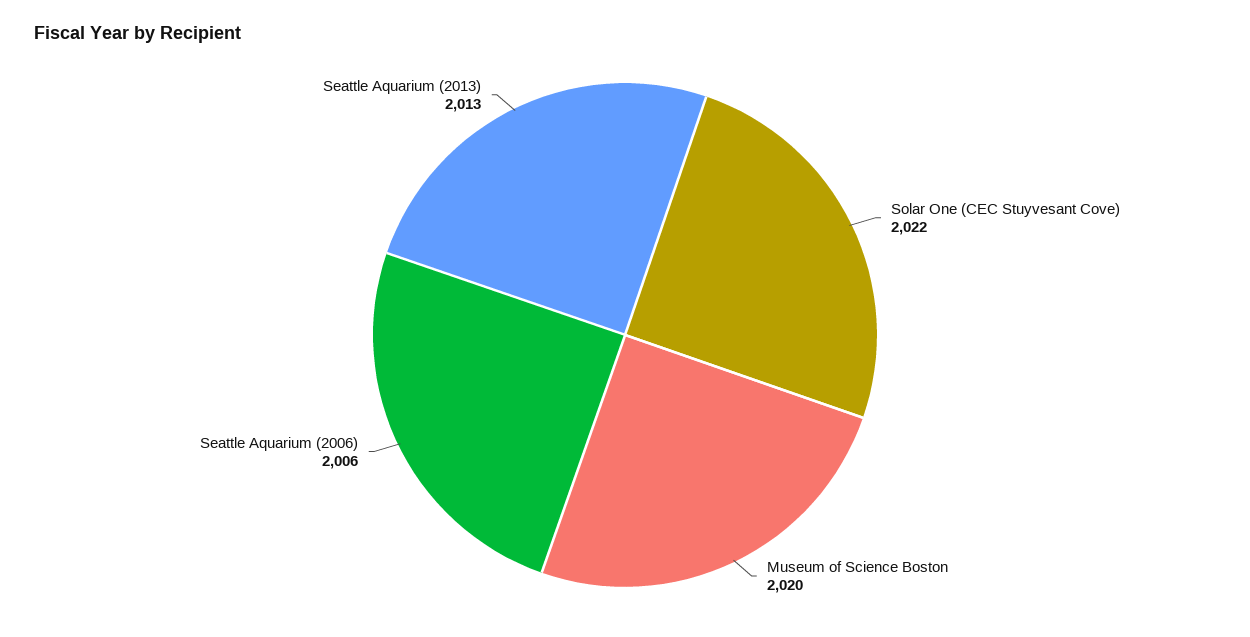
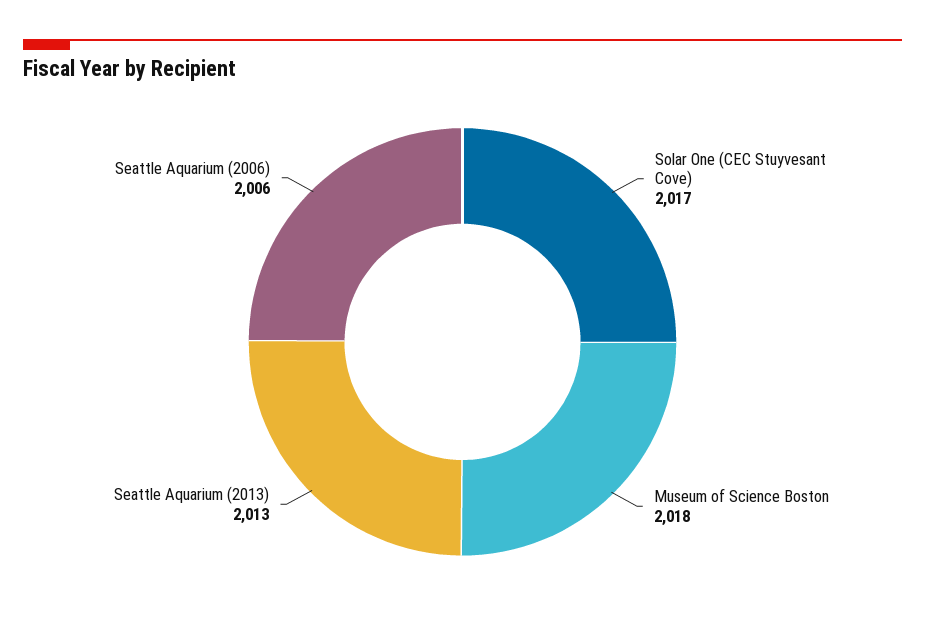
  {
-   "Solar One (CEC Stuyvesant Cove)": 2022,
+   "Solar One (CEC Stuyvesant Cove)": 2017,
-   "Museum of Science Boston": 2020,
+   "Museum of Science Boston": 2018,
    "Seattle Aquarium (2006)": 2006,
    "Seattle Aquarium (2013)": 2013
  }

